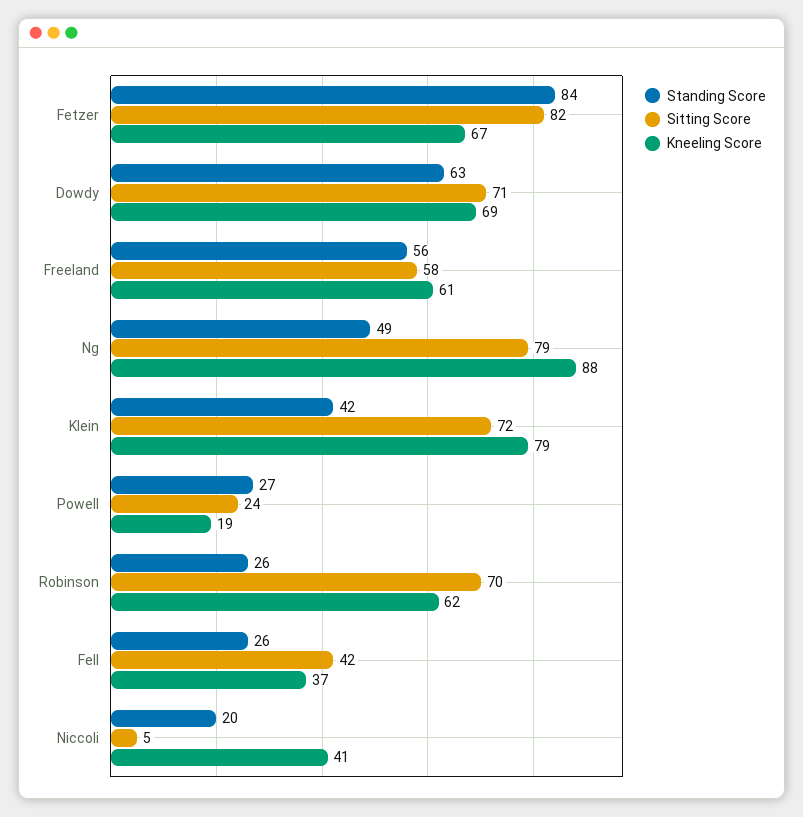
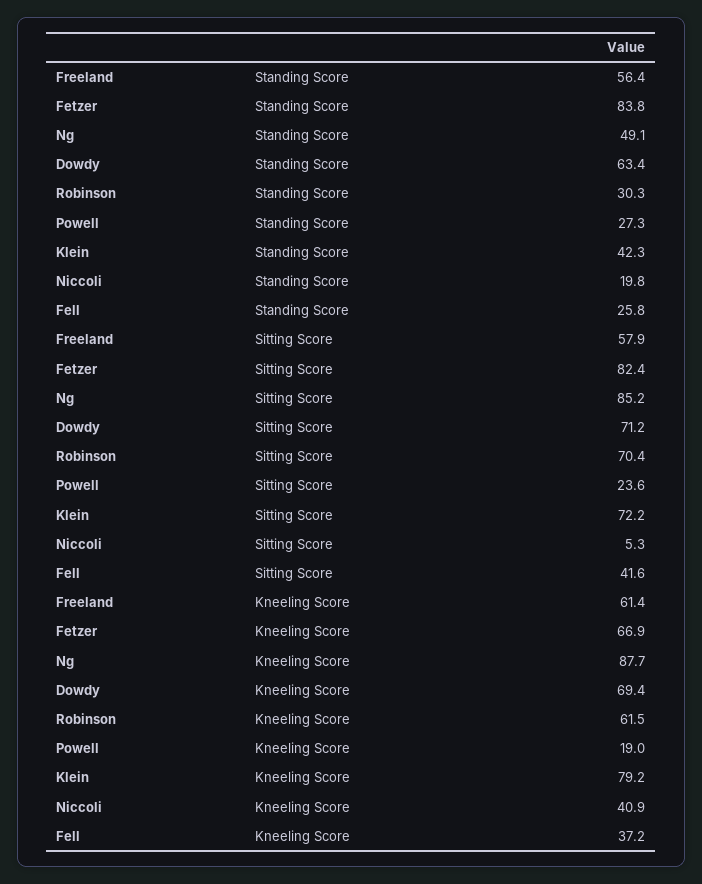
  {
    "Standing Score": {
      "Fetzer": 83.8,
      "Dowdy": 63.4,
      "Freeland": 56.4,
      "Ng": 49.1,
      "Klein": 42.3,
      "Powell": 27.3,
-     "Robinson": 26,
+     "Robinson": 30.3,
      "Fell": 25.8,
      "Niccoli": 19.8
    },
    "Sitting Score": {
      "Fetzer": 82.4,
      "Dowdy": 71.2,
      "Freeland": 57.9,
-     "Ng": 79,
+     "Ng": 85.2,
      "Klein": 72.2,
      "Powell": 23.6,
      "Robinson": 70.4,
      "Fell": 41.6,
      "Niccoli": 5.3
    },
    "Kneeling Score": {
      "Fetzer": 66.9,
      "Dowdy": 69.4,
      "Freeland": 61.4,
      "Ng": 87.7,
      "Klein": 79.2,
      "Powell": 19,
      "Robinson": 61.5,
      "Fell": 37.2,
      "Niccoli": 40.9
    }
  }

